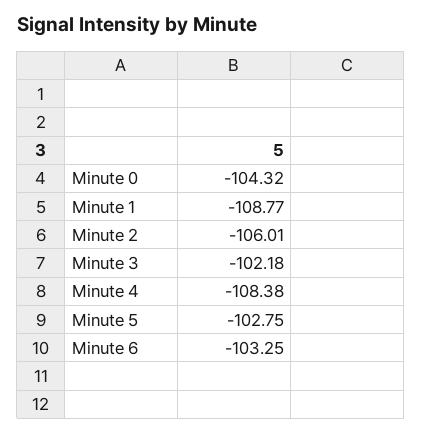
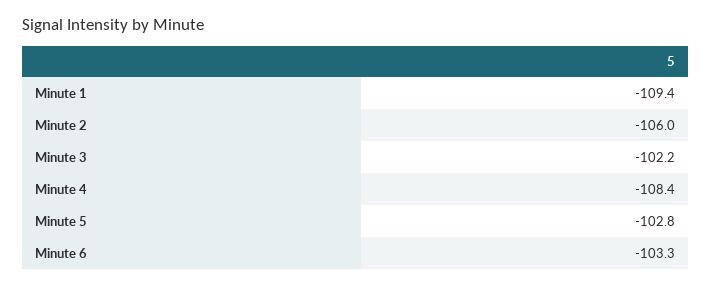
  {
-   "Minute 0": -104.32,
-   "Minute 1": -108.77,
+   "Minute 1": -109.4,
    "Minute 2": -106.01,
    "Minute 3": -102.18,
    "Minute 4": -108.38,
    "Minute 5": -102.75,
    "Minute 6": -103.25
  }

